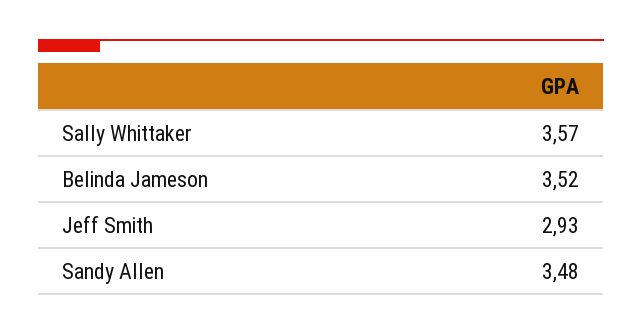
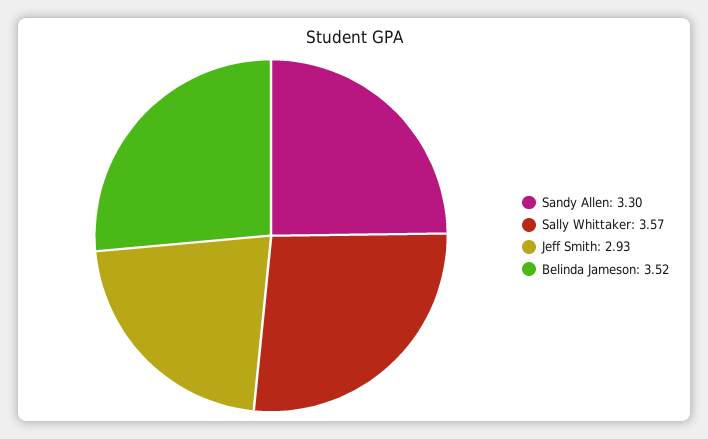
  {
    "Sally Whittaker": 3.57,
    "Belinda Jameson": 3.52,
    "Jeff Smith": 2.93,
-   "Sandy Allen": 3.48
+   "Sandy Allen": 3.3
  }

